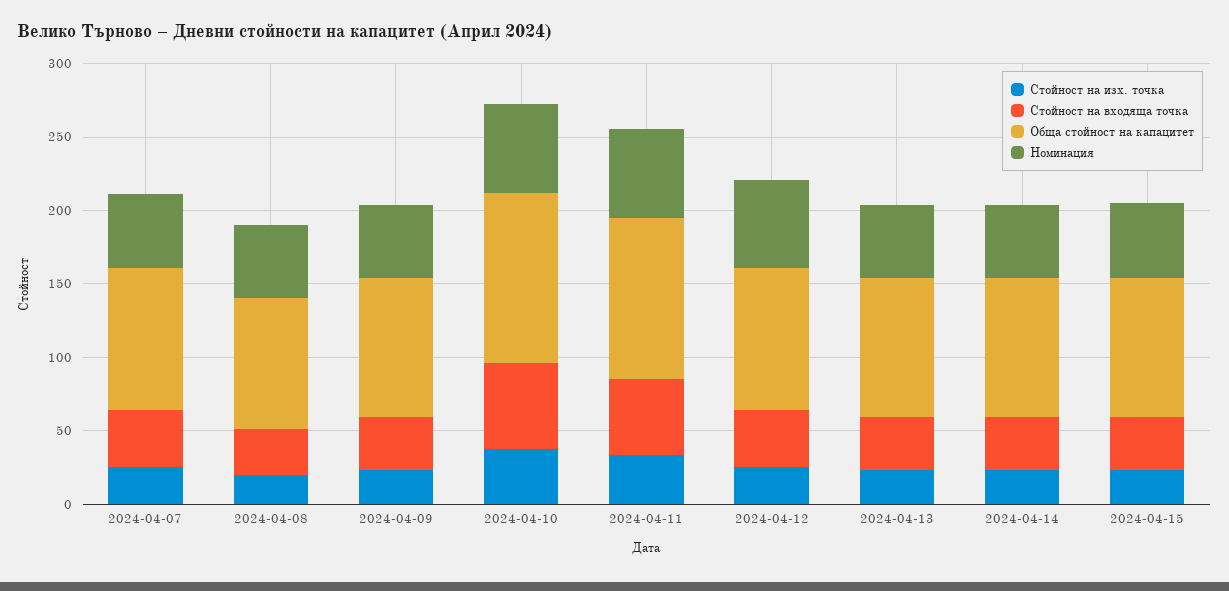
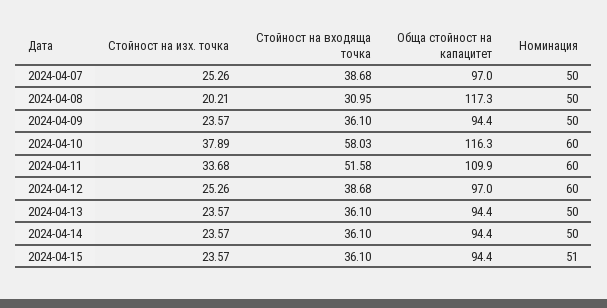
  {
    "Стойност на изх. точка": {
      "2024-04-07": 25.26,
      "2024-04-08": 20.21,
      "2024-04-09": 23.57,
      "2024-04-10": 37.89,
      "2024-04-11": 33.68,
      "2024-04-12": 25.26,
      "2024-04-13": 23.57,
      "2024-04-14": 23.57,
      "2024-04-15": 23.57
    },
    "Стойност на входяща точка": {
      "2024-04-07": 38.68,
      "2024-04-08": 30.95,
      "2024-04-09": 36.1,
      "2024-04-10": 58.03,
      "2024-04-11": 51.58,
      "2024-04-12": 38.68,
      "2024-04-13": 36.1,
      "2024-04-14": 36.1,
      "2024-04-15": 36.1
    },
    "Обща стойност на капацитет": {
      "2024-04-07": 97,
-     "2024-04-08": 90,
+     "2024-04-08": 117.3,
      "2024-04-09": 94.4,
      "2024-04-10": 116.3,
      "2024-04-11": 109.9,
      "2024-04-12": 97,
      "2024-04-13": 94.4,
      "2024-04-14": 94.4,
      "2024-04-15": 94.4
    },
    "Номинация": {
      "2024-04-07": 50,
      "2024-04-08": 50,
      "2024-04-09": 50,
      "2024-04-10": 60,
      "2024-04-11": 60,
      "2024-04-12": 60,
      "2024-04-13": 50,
      "2024-04-14": 50,
      "2024-04-15": 51
    }
  }

